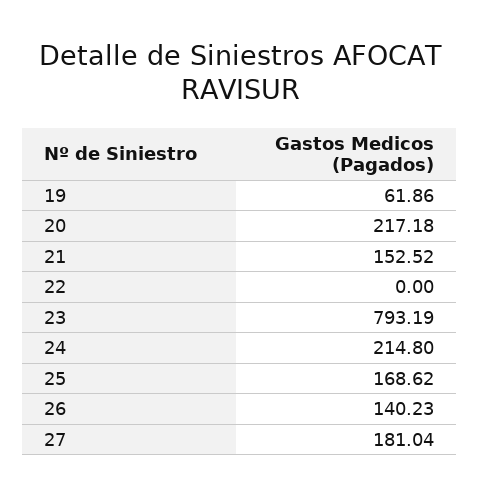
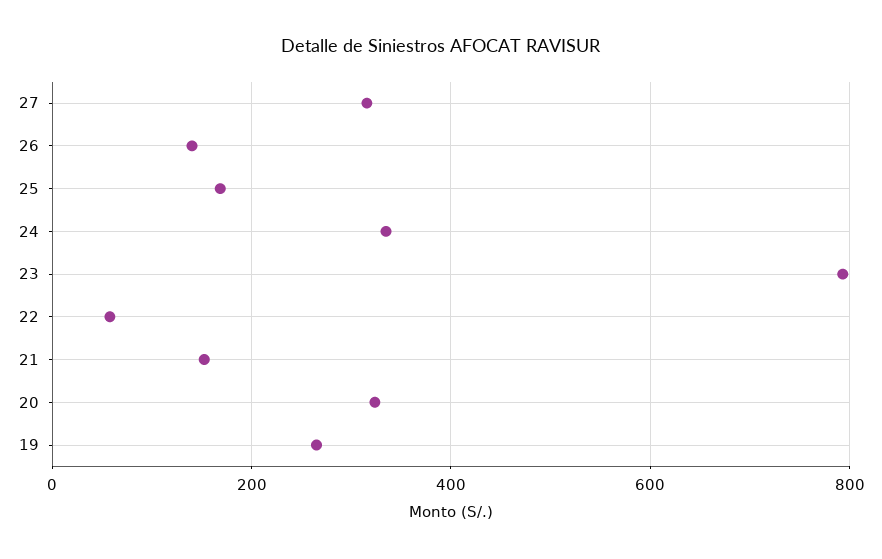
  {
-   "19": 61.86,
+   "19": 260,
-   "20": 217.18,
+   "20": 320,
    "21": 152.52,
-   "22": 0,
+   "22": 60,
    "23": 793.19,
-   "24": 214.8,
+   "24": 340,
    "25": 168.62,
    "26": 140.23,
-   "27": 181.04
+   "27": 320
  }

